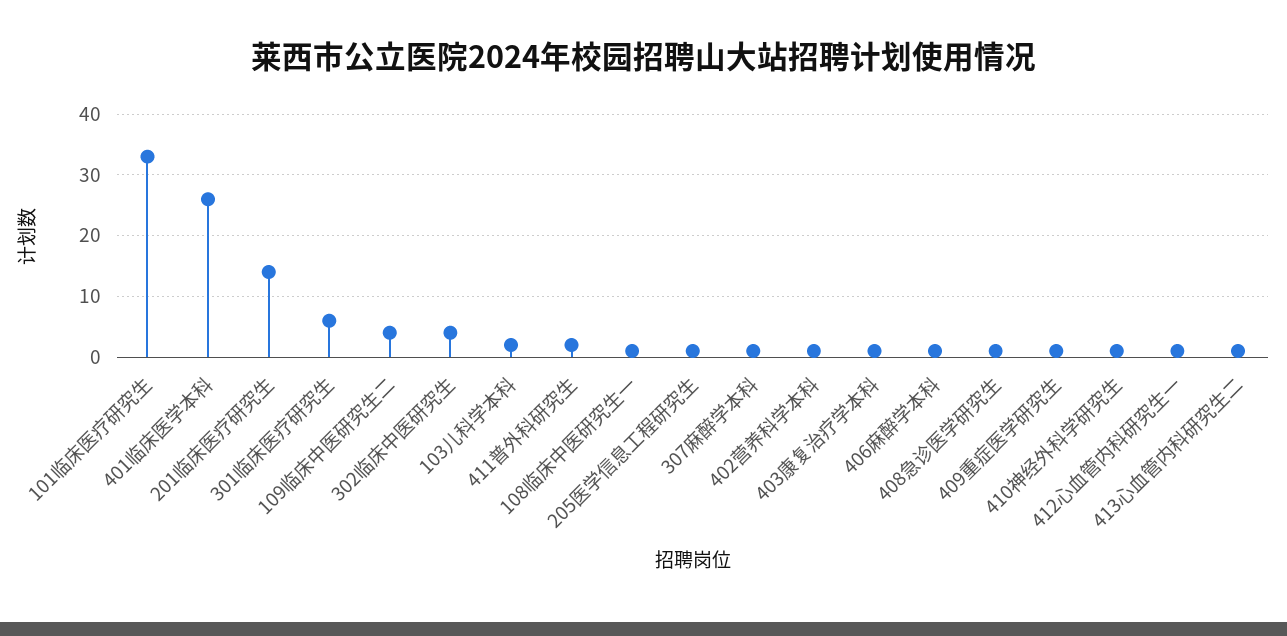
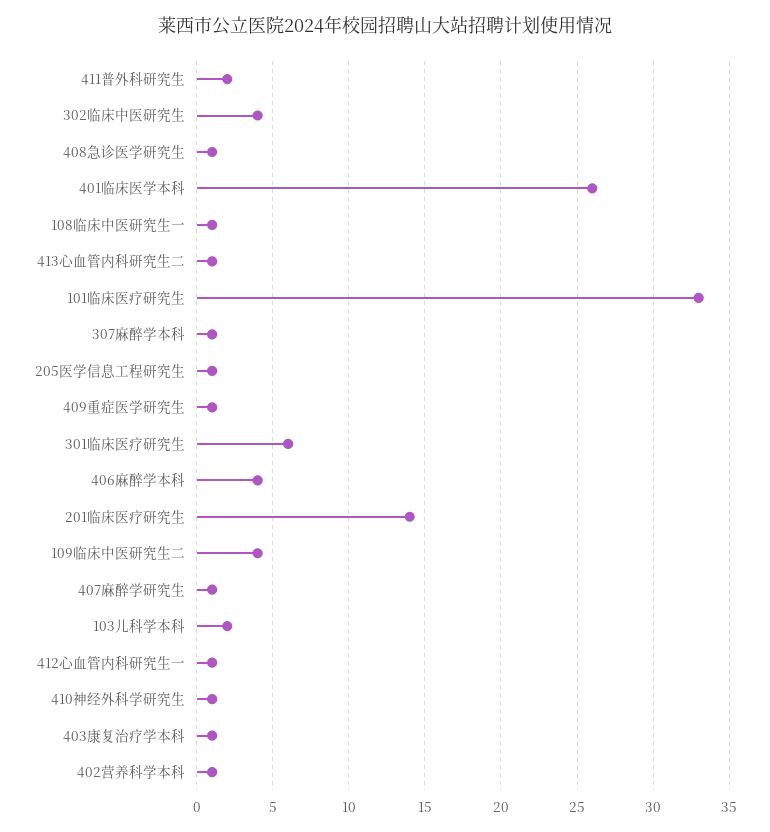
  {
    "101临床医疗研究生": 33,
    "401临床医学本科": 26,
    "201临床医疗研究生": 14,
    "301临床医疗研究生": 6,
    "109临床中医研究生二": 4,
    "302临床中医研究生": 4,
    "103儿科学本科": 2,
    "411普外科研究生": 2,
    "108临床中医研究生一": 1,
    "205医学信息工程研究生": 1,
    "307麻醉学本科": 1,
    "402营养科学本科": 1,
    "403康复治疗学本科": 1,
-   "406麻醉学本科": 1,
+   "406麻醉学本科": 4,
    "408急诊医学研究生": 1,
    "409重症医学研究生": 1,
    "410神经外科学研究生": 1,
    "412心血管内科研究生一": 1,
-   "413心血管内科研究生二": 1
+   "413心血管内科研究生二": 1,
+   "407麻醉学研究生": 1
  }

